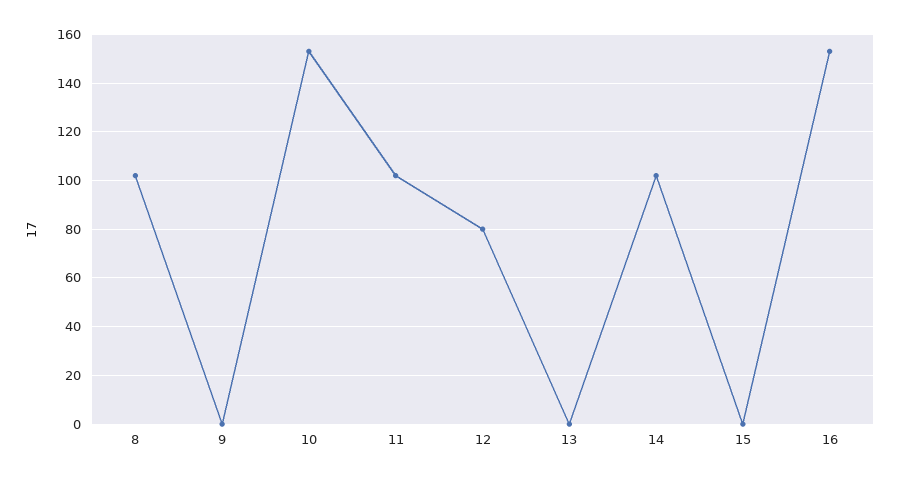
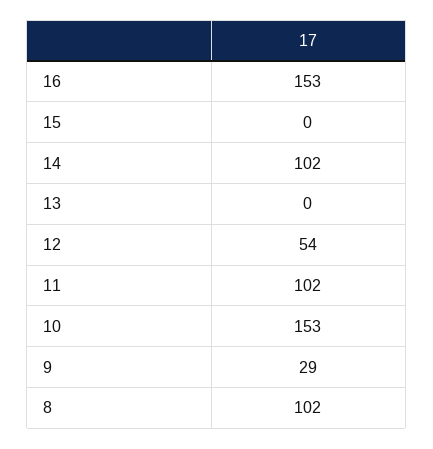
  {
    "8": 102,
-   "9": 0,
+   "9": 29,
    "10": 153,
    "11": 102,
-   "12": 80,
+   "12": 54,
    "13": 0,
    "14": 102,
    "15": 0,
    "16": 153
  }

